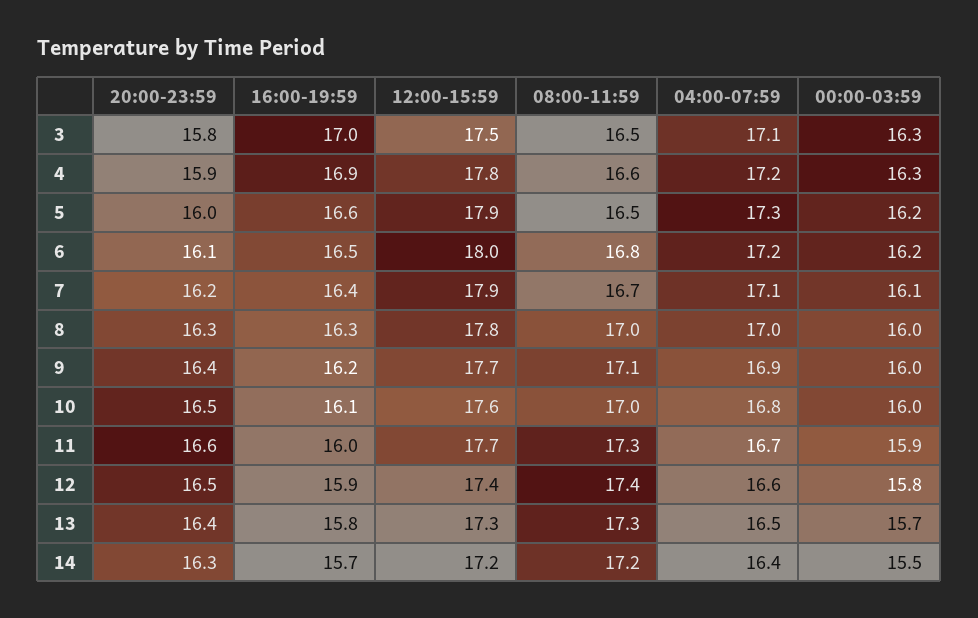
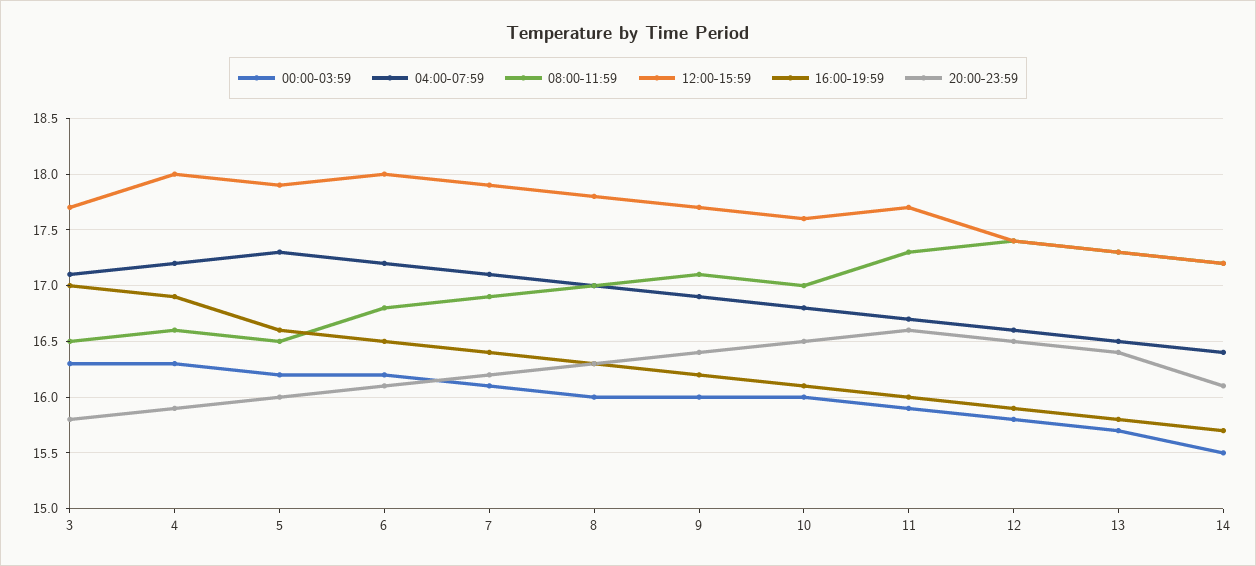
  {
    "20:00-23:59": {
      "3": 15.8,
      "4": 15.9,
      "5": 16,
      "6": 16.1,
      "7": 16.2,
      "8": 16.3,
      "9": 16.4,
      "10": 16.5,
      "11": 16.6,
      "12": 16.5,
      "13": 16.4,
-     "14": 16.3
+     "14": 16.1
    },
    "16:00-19:59": {
      "3": 17,
      "4": 16.9,
      "5": 16.6,
      "6": 16.5,
      "7": 16.4,
      "8": 16.3,
      "9": 16.2,
      "10": 16.1,
      "11": 16,
      "12": 15.9,
      "13": 15.8,
      "14": 15.7
    },
    "12:00-15:59": {
-     "3": 17.5,
+     "3": 17.7,
-     "4": 17.8,
+     "4": 18,
      "5": 17.9,
      "6": 18,
      "7": 17.9,
      "8": 17.8,
      "9": 17.7,
      "10": 17.6,
      "11": 17.7,
      "12": 17.4,
      "13": 17.3,
      "14": 17.2
    },
    "08:00-11:59": {
      "3": 16.5,
      "4": 16.6,
      "5": 16.5,
      "6": 16.8,
-     "7": 16.7,
+     "7": 16.9,
      "8": 17,
      "9": 17.1,
      "10": 17,
      "11": 17.3,
      "12": 17.4,
      "13": 17.3,
      "14": 17.2
    },
    "04:00-07:59": {
      "3": 17.1,
      "4": 17.2,
      "5": 17.3,
      "6": 17.2,
      "7": 17.1,
      "8": 17,
      "9": 16.9,
      "10": 16.8,
      "11": 16.7,
      "12": 16.6,
      "13": 16.5,
      "14": 16.4
    },
    "00:00-03:59": {
      "3": 16.3,
      "4": 16.3,
      "5": 16.2,
      "6": 16.2,
      "7": 16.1,
      "8": 16,
      "9": 16,
      "10": 16,
      "11": 15.9,
      "12": 15.8,
      "13": 15.7,
      "14": 15.5
    }
  }

